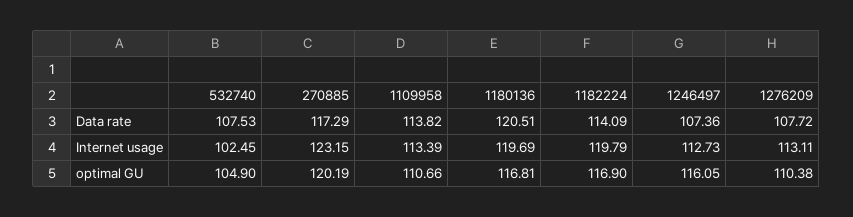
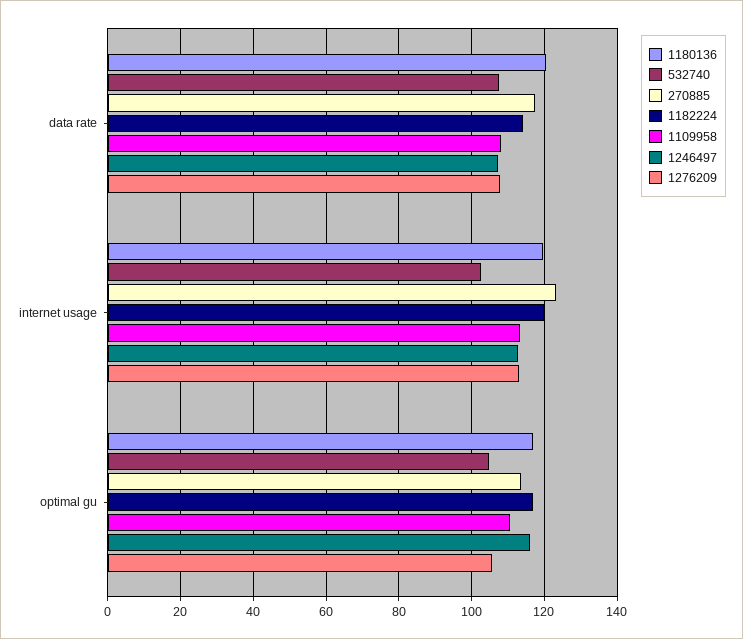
  {
    "532740": {
      "Data rate": 107.53,
      "Internet usage": 102.45,
      "optimal GU": 104.9
    },
    "270885": {
      "Data rate": 117.29,
      "Internet usage": 123.15,
-     "optimal GU": 120.19
+     "optimal GU": 114
    },
    "1109958": {
-     "Data rate": 113.82,
+     "Data rate": 108,
      "Internet usage": 113.39,
      "optimal GU": 110.66
    },
    "1180136": {
      "Data rate": 120.51,
      "Internet usage": 119.69,
      "optimal GU": 116.81
    },
    "1182224": {
      "Data rate": 114.09,
      "Internet usage": 119.79,
      "optimal GU": 116.9
    },
    "1246497": {
      "Data rate": 107.36,
      "Internet usage": 112.73,
      "optimal GU": 116.05
    },
    "1276209": {
      "Data rate": 107.72,
      "Internet usage": 113.11,
-     "optimal GU": 110.38
+     "optimal GU": 106
    }
  }

